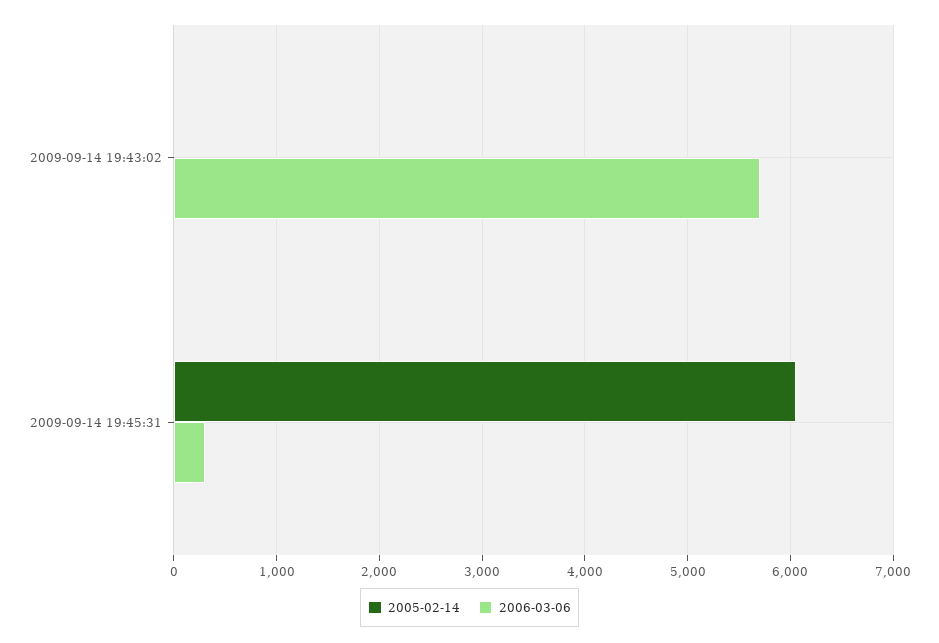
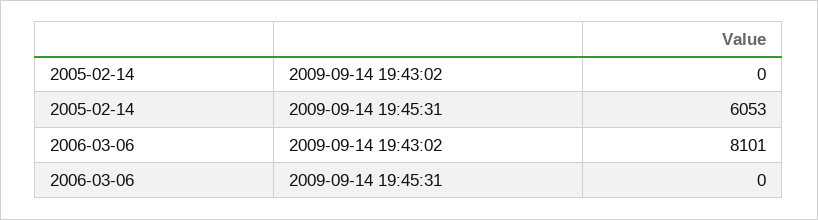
  {
    "2005-02-14": {
      "2009-09-14 19:43:02": 0,
      "2009-09-14 19:45:31": 6053
    },
    "2006-03-06": {
-     "2009-09-14 19:43:02": 5700,
+     "2009-09-14 19:43:02": 8101,
-     "2009-09-14 19:45:31": 300
+     "2009-09-14 19:45:31": 0
    }
  }

